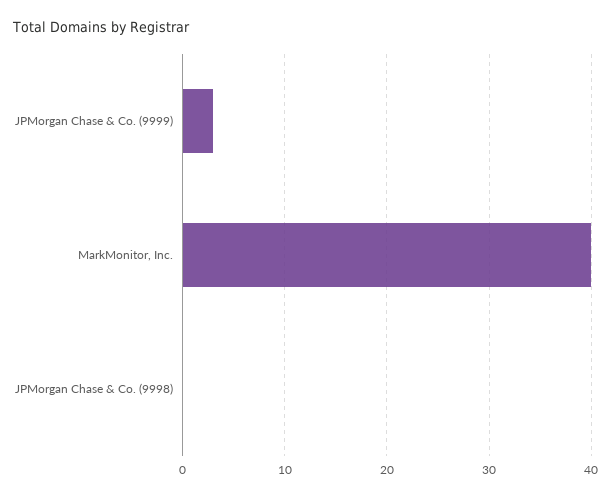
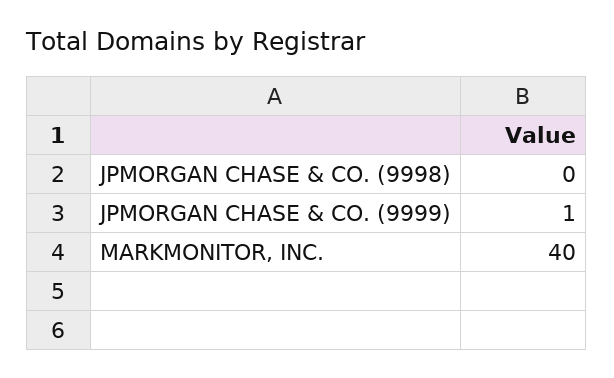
  {
-   "JPMorgan Chase & Co. (9999)": 3,
+   "JPMorgan Chase & Co. (9999)": 1,
    "MarkMonitor, Inc.": 40,
    "JPMorgan Chase & Co. (9998)": 0
  }

